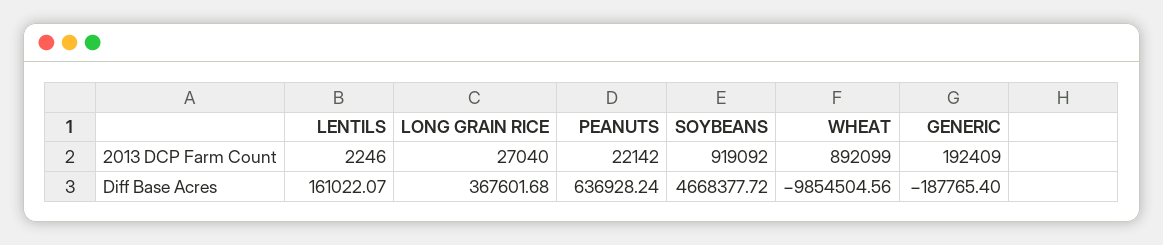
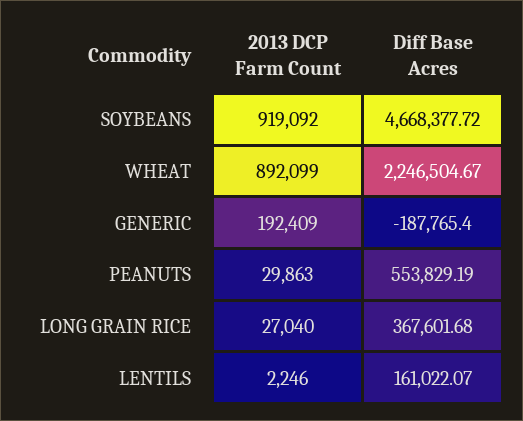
  {
    "LENTILS": {
      "2013 DCP Farm Count": 2246,
      "Diff Base Acres": 161022.07
    },
    "LONG GRAIN RICE": {
      "2013 DCP Farm Count": 27040,
      "Diff Base Acres": 367601.68
    },
    "PEANUTS": {
-     "2013 DCP Farm Count": 22142,
+     "2013 DCP Farm Count": 29863,
-     "Diff Base Acres": 636928.24
+     "Diff Base Acres": 553829.19
    },
    "SOYBEANS": {
      "2013 DCP Farm Count": 919092,
      "Diff Base Acres": 4668377.72
    },
    "WHEAT": {
      "2013 DCP Farm Count": 892099,
-     "Diff Base Acres": -9854504.56
+     "Diff Base Acres": 2246504.67
    },
    "GENERIC": {
      "2013 DCP Farm Count": 192409,
      "Diff Base Acres": -187765.4
    }
  }

